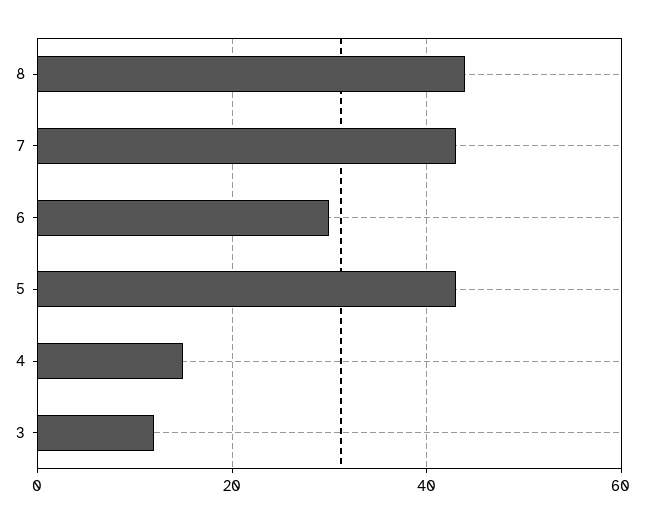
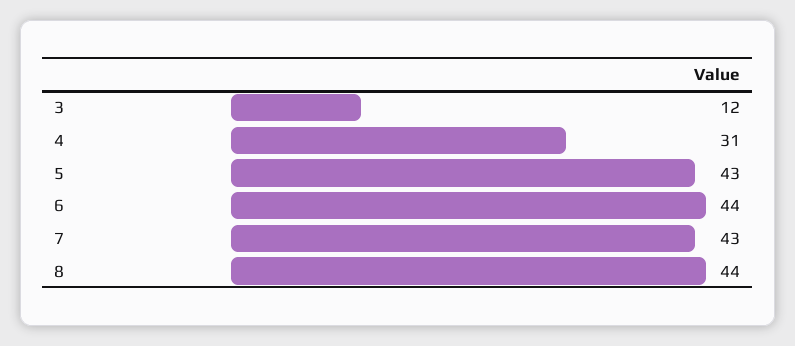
  {
    "8": 44,
    "7": 43,
-   "6": 30,
+   "6": 44,
    "5": 43,
-   "4": 15,
+   "4": 31,
    "3": 12
  }

